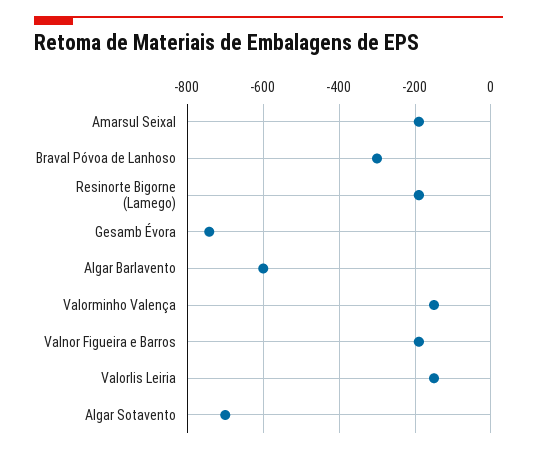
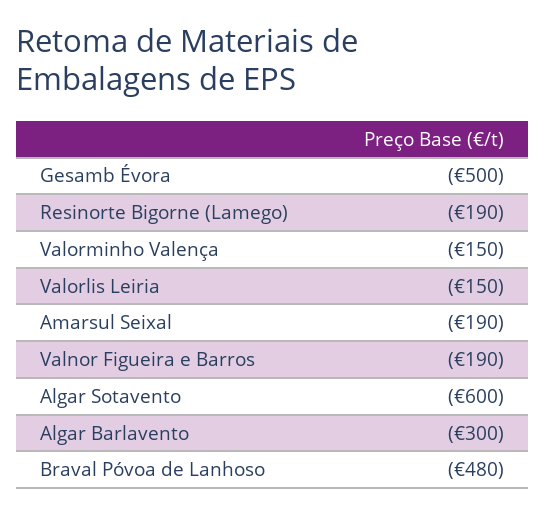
  {
    "Amarsul Seixal": -190,
-   "Braval Póvoa de Lanhoso": -300,
+   "Braval Póvoa de Lanhoso": -480,
    "Resinorte Bigorne (Lamego)": -190,
-   "Gesamb Évora": -740,
+   "Gesamb Évora": -500,
-   "Algar Barlavento": -600,
+   "Algar Barlavento": -300,
    "Valorminho Valença": -150,
    "Valnor Figueira e Barros": -190,
    "Valorlis Leiria": -150,
-   "Algar Sotavento": -700
+   "Algar Sotavento": -600
  }

